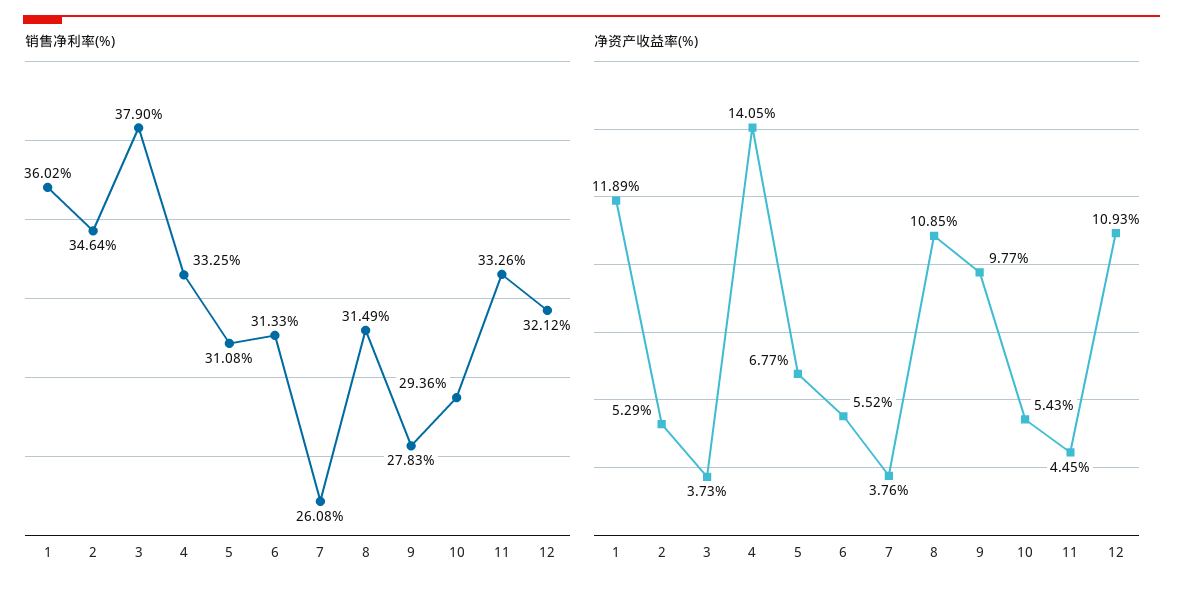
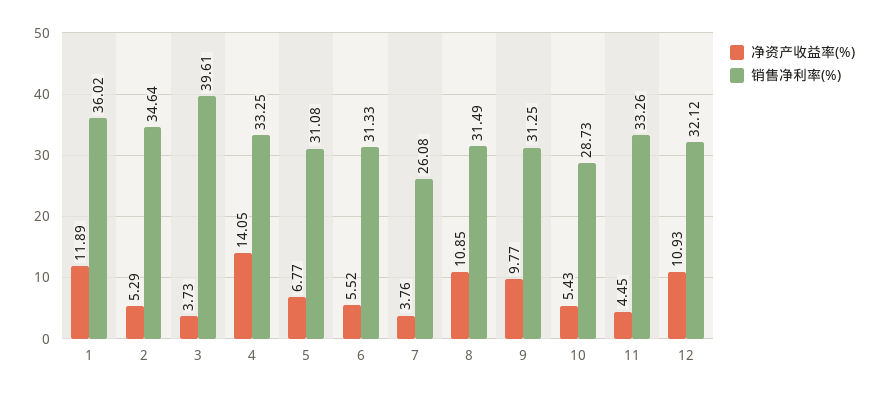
  {
    "销售净利率(%)": {
      "1": 36.02,
      "2": 34.64,
-     "3": 37.9,
+     "3": 39.61,
      "4": 33.25,
      "5": 31.08,
      "6": 31.33,
      "7": 26.08,
      "8": 31.49,
-     "9": 27.83,
+     "9": 31.25,
-     "10": 29.36,
+     "10": 28.73,
      "11": 33.26,
      "12": 32.12
    },
    "净资产收益率(%)": {
      "1": 11.89,
      "2": 5.29,
      "3": 3.73,
      "4": 14.05,
      "5": 6.77,
      "6": 5.52,
      "7": 3.76,
      "8": 10.85,
      "9": 9.77,
      "10": 5.43,
      "11": 4.45,
      "12": 10.93
    }
  }

